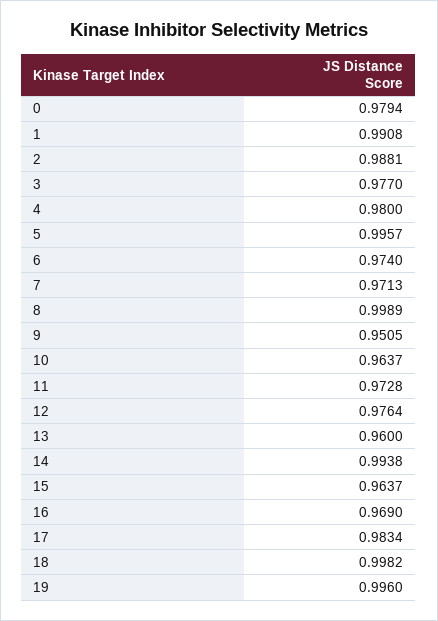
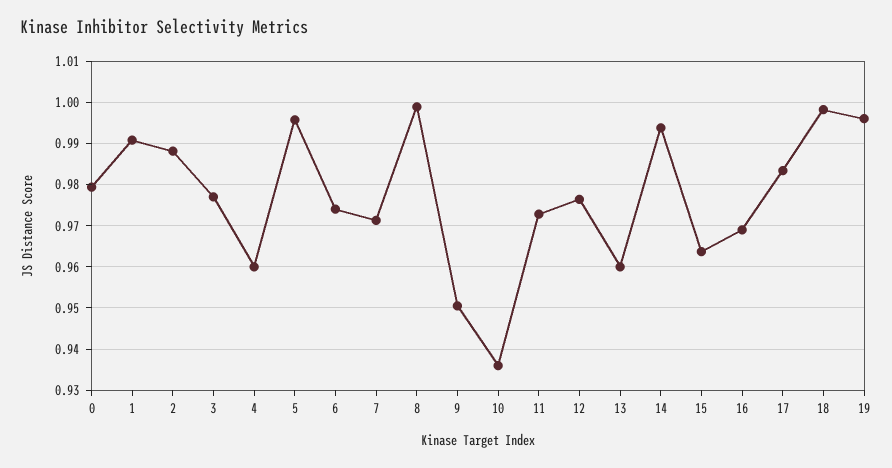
  {
    "0": 0.9794,
    "1": 0.9908,
    "2": 0.9881,
    "3": 0.977,
-   "4": 0.98,
+   "4": 0.96,
    "5": 0.9957,
    "6": 0.974,
    "7": 0.9713,
    "8": 0.9989,
    "9": 0.9505,
-   "10": 0.9637,
+   "10": 0.936,
    "11": 0.9728,
    "12": 0.9764,
    "13": 0.96,
    "14": 0.9938,
    "15": 0.9637,
    "16": 0.969,
    "17": 0.9834,
    "18": 0.9982,
    "19": 0.996
  }

